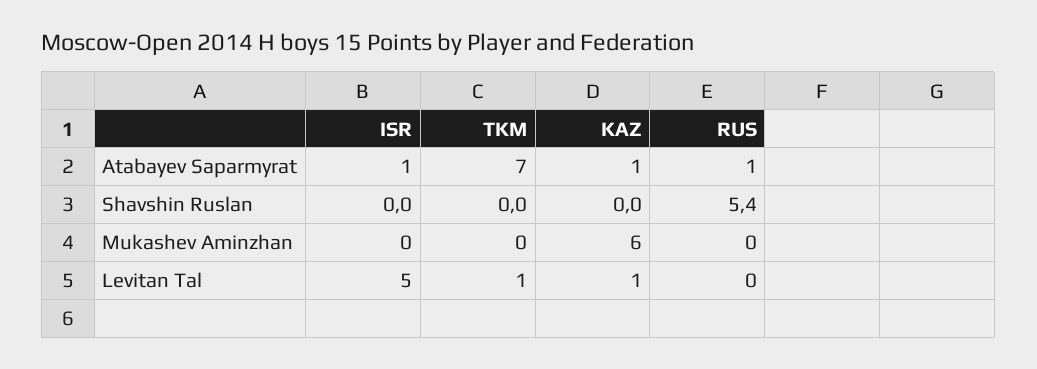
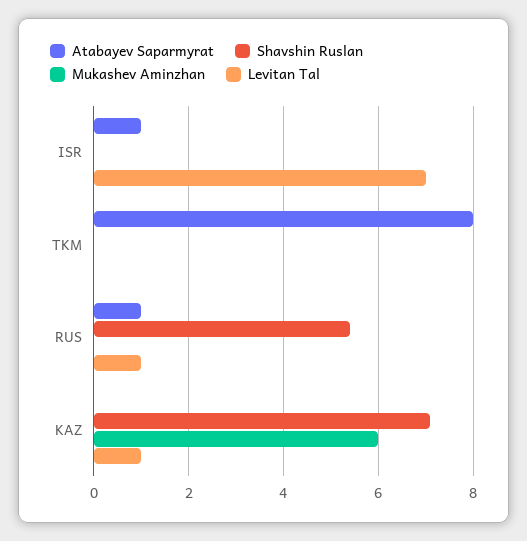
  {
    "Atabayev Saparmyrat": {
      "ISR": 1,
-     "TKM": 7,
+     "TKM": 8,
-     "KAZ": 1,
+     "KAZ": 0,
      "RUS": 1
    },
    "Shavshin Ruslan": {
      "ISR": 0,
      "TKM": 0,
-     "KAZ": 0,
+     "KAZ": 7,
      "RUS": 5.4
    },
    "Mukashev Aminzhan": {
      "ISR": 0,
      "TKM": 0,
      "KAZ": 6,
      "RUS": 0
    },
    "Levitan Tal": {
-     "ISR": 5,
+     "ISR": 7,
-     "TKM": 1,
+     "TKM": 0,
      "KAZ": 1,
-     "RUS": 0
+     "RUS": 1
    }
  }

